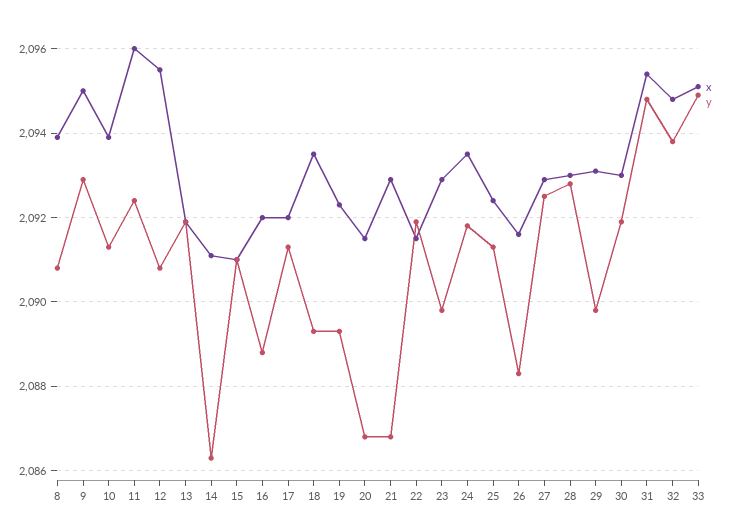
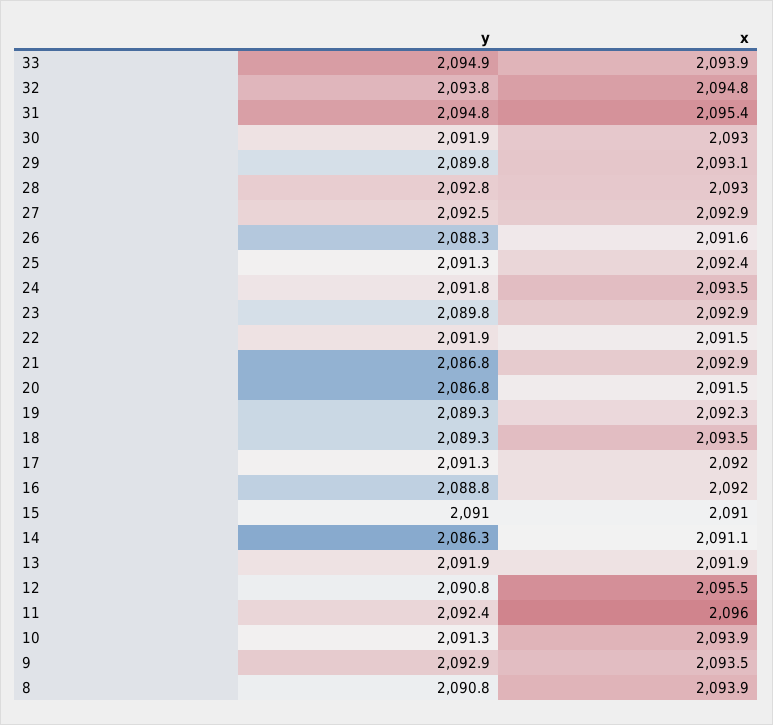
  {
    "x": {
      "8": 2093.9,
-     "9": 2095,
+     "9": 2093.5,
      "10": 2093.9,
      "11": 2096,
      "12": 2095.5,
      "13": 2091.9,
      "14": 2091.1,
      "15": 2091,
      "16": 2092,
      "17": 2092,
      "18": 2093.5,
      "19": 2092.3,
      "20": 2091.5,
      "21": 2092.9,
      "22": 2091.5,
      "23": 2092.9,
      "24": 2093.5,
      "25": 2092.4,
      "26": 2091.6,
      "27": 2092.9,
      "28": 2093,
      "29": 2093.1,
      "30": 2093,
      "31": 2095.4,
      "32": 2094.8,
-     "33": 2095
+     "33": 2093.9
    },
    "y": {
      "8": 2090.8,
      "9": 2092.9,
      "10": 2091.3,
      "11": 2092.4,
      "12": 2090.8,
      "13": 2091.9,
      "14": 2086.3,
      "15": 2091,
      "16": 2088.8,
      "17": 2091.3,
      "18": 2089.3,
      "19": 2089.3,
      "20": 2086.8,
      "21": 2086.8,
      "22": 2091.9,
      "23": 2089.8,
      "24": 2091.8,
      "25": 2091.3,
      "26": 2088.3,
      "27": 2092.5,
      "28": 2092.8,
      "29": 2089.8,
      "30": 2091.9,
      "31": 2094.8,
      "32": 2093.8,
      "33": 2094.9
    }
  }

